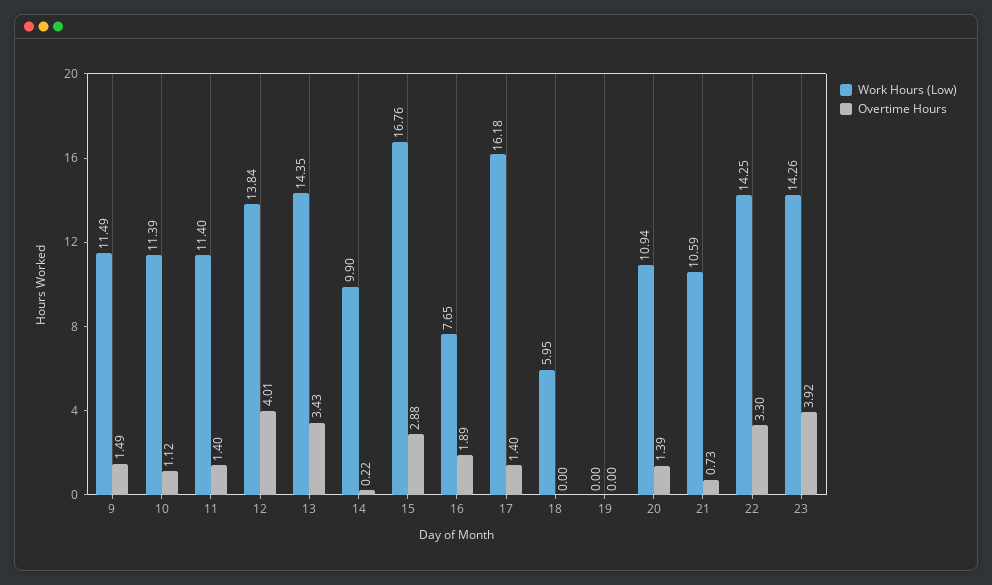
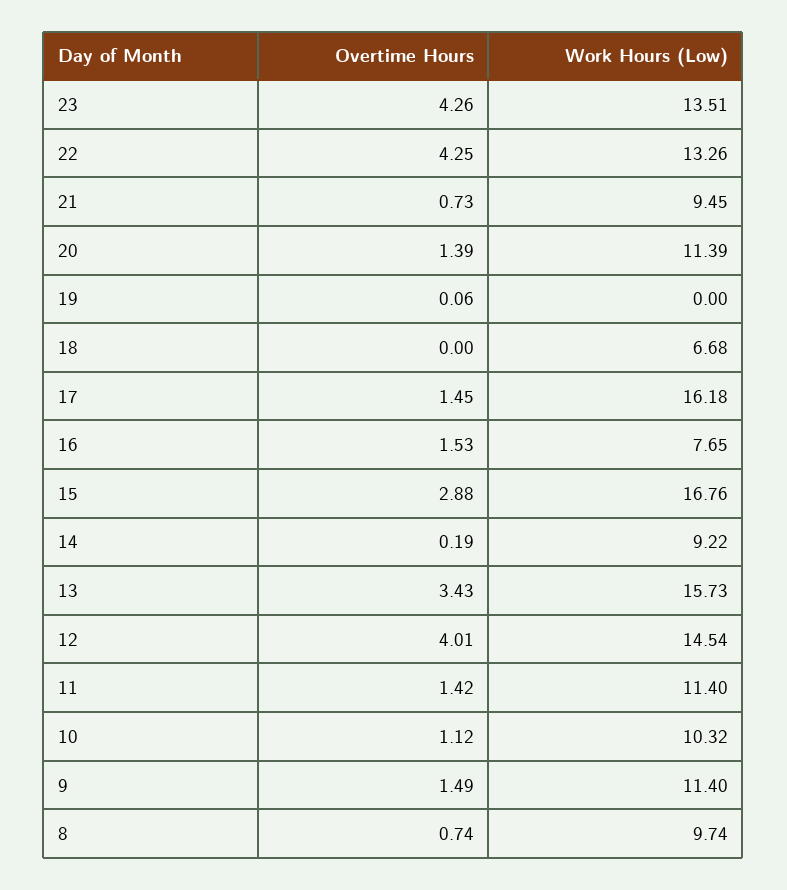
  {
    "Work Hours (Low)": {
-     "9": 11.49,
+     "9": 11.4,
-     "10": 11.39,
+     "10": 10.32,
      "11": 11.4,
-     "12": 13.84,
+     "12": 14.54,
-     "13": 14.35,
+     "13": 15.73,
-     "14": 9.9,
+     "14": 9.22,
      "15": 16.76,
      "16": 7.65,
      "17": 16.18,
-     "18": 5.95,
+     "18": 6.68,
      "19": 0,
-     "20": 10.94,
+     "20": 11.39,
-     "21": 10.59,
+     "21": 9.45,
-     "22": 14.25,
+     "22": 13.26,
-     "23": 14.26
+     "23": 13.51,
+     "8": 9.74
    },
    "Overtime Hours": {
      "9": 1.49,
      "10": 1.12,
-     "11": 1.4,
+     "11": 1.42,
      "12": 4.01,
      "13": 3.43,
-     "14": 0.22,
+     "14": 0.19,
      "15": 2.88,
-     "16": 1.89,
+     "16": 1.53,
-     "17": 1.4,
+     "17": 1.45,
      "18": 0,
-     "19": 0,
+     "19": 0.06,
      "20": 1.39,
      "21": 0.73,
-     "22": 3.3,
+     "22": 4.25,
-     "23": 3.92
+     "23": 4.26,
+     "8": 0.74
    }
  }

